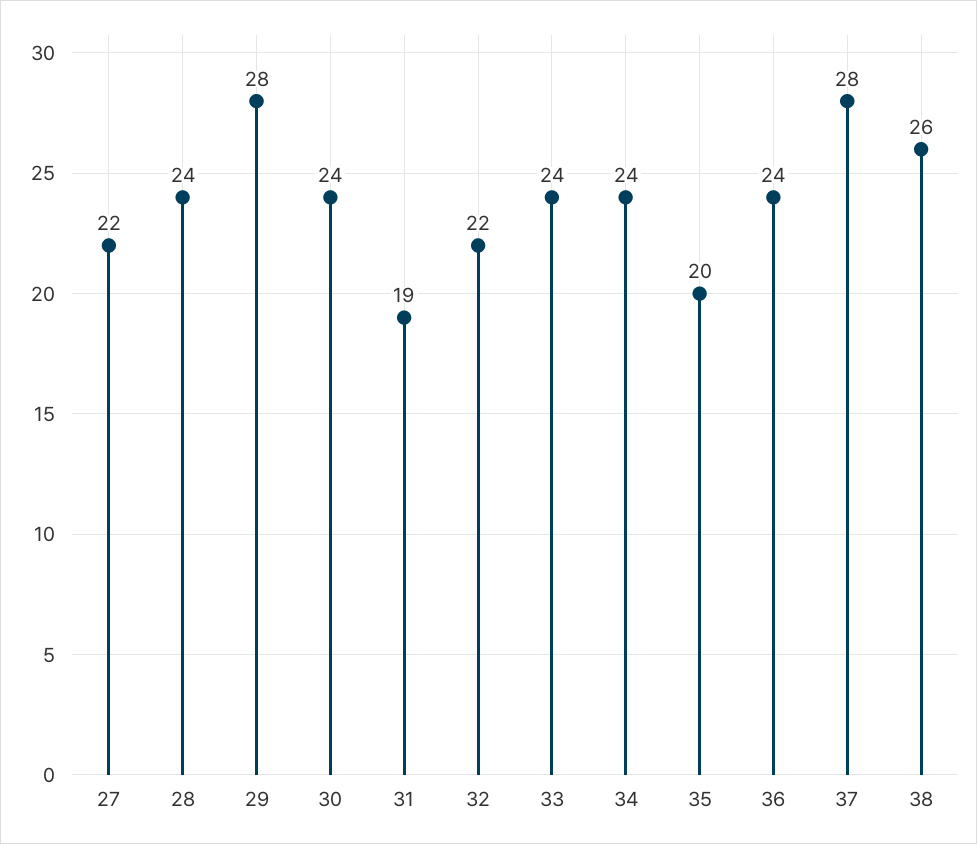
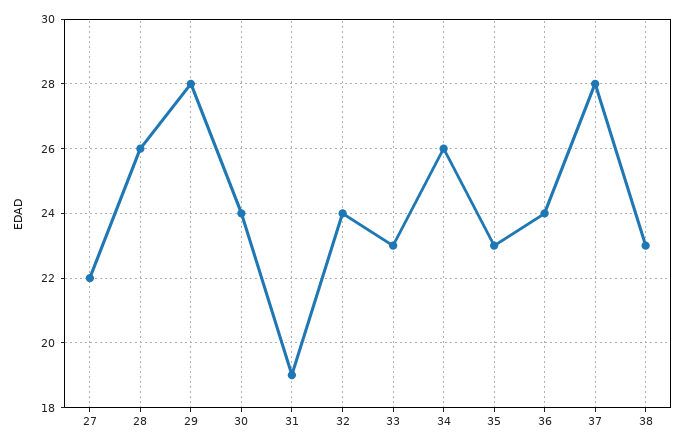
  {
    "27": 22,
-   "28": 24,
+   "28": 26,
    "29": 28,
    "30": 24,
    "31": 19,
-   "32": 22,
+   "32": 24,
-   "33": 24,
+   "33": 23,
-   "34": 24,
+   "34": 26,
-   "35": 20,
+   "35": 23,
    "36": 24,
    "37": 28,
-   "38": 26
+   "38": 23
  }

